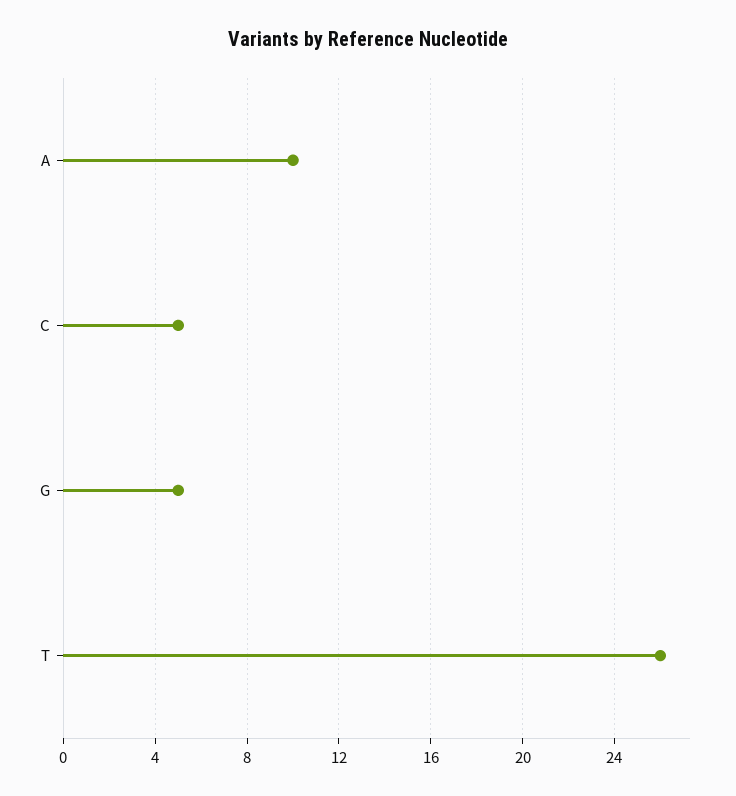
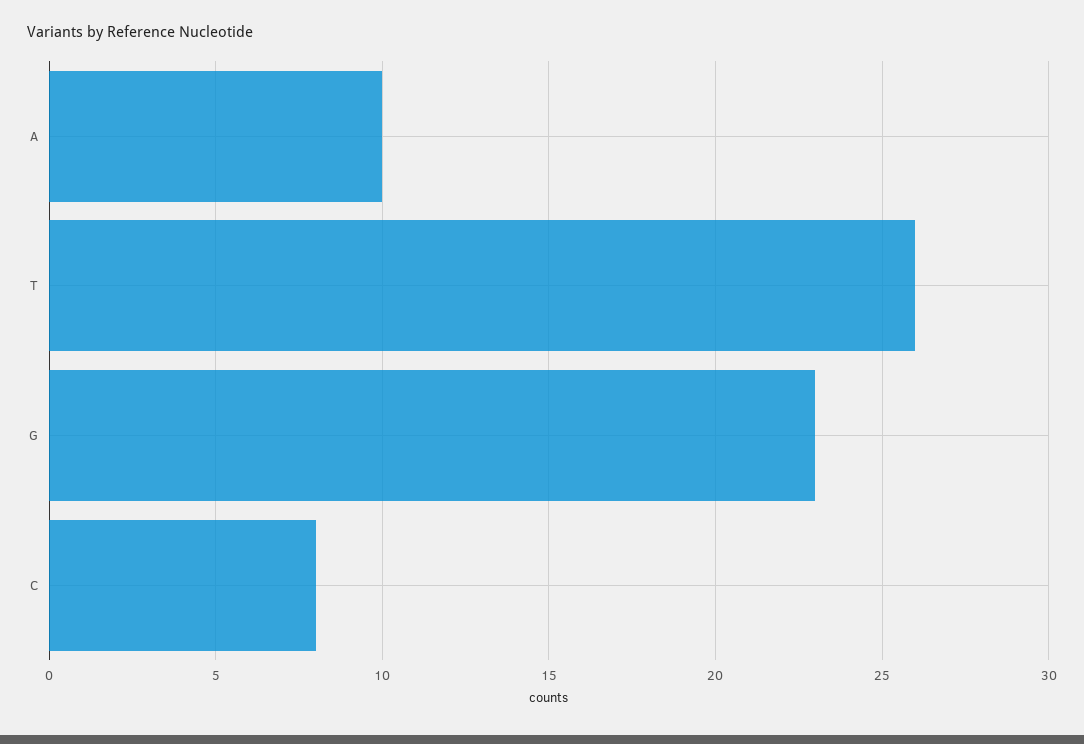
  {
    "A": 10,
-   "C": 5,
+   "C": 8,
-   "G": 5,
+   "G": 23,
    "T": 26
  }

